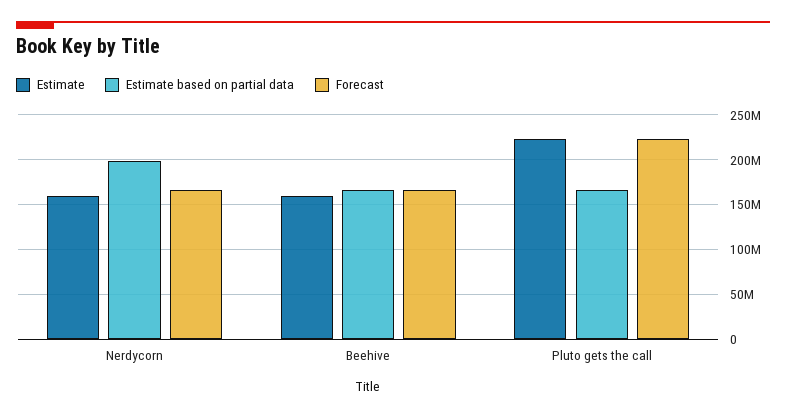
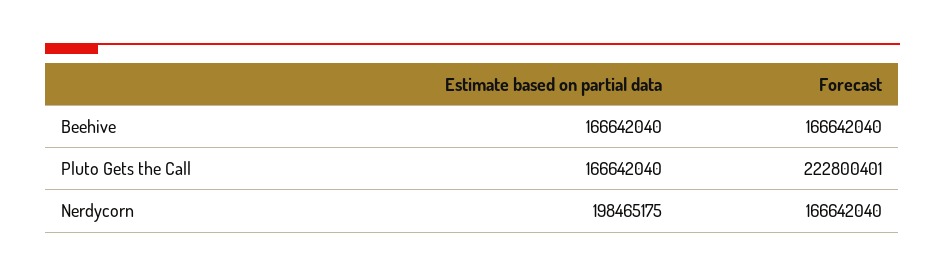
  {
-   "Estimate": {
-     "Nerdycorn": 160000000,
-     "Beehive": 160000000,
-     "Pluto gets the call": 220000000
-   },
    "Estimate based on partial data": {
      "Nerdycorn": 198465175,
      "Beehive": 166642040,
      "Pluto gets the call": 166642040
    },
    "Forecast": {
      "Nerdycorn": 166642040,
      "Beehive": 166642040,
      "Pluto gets the call": 222800401
    }
  }

